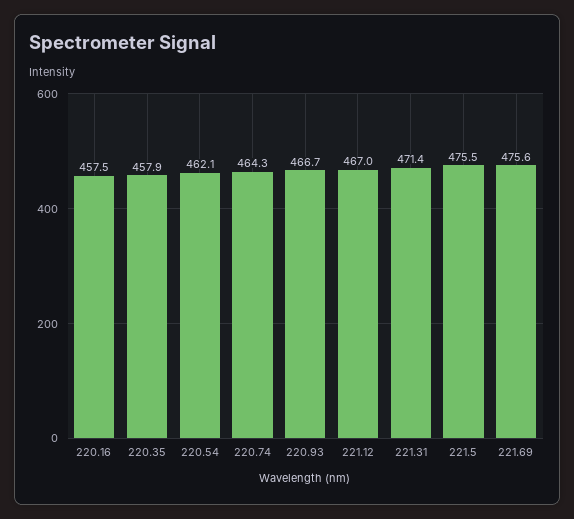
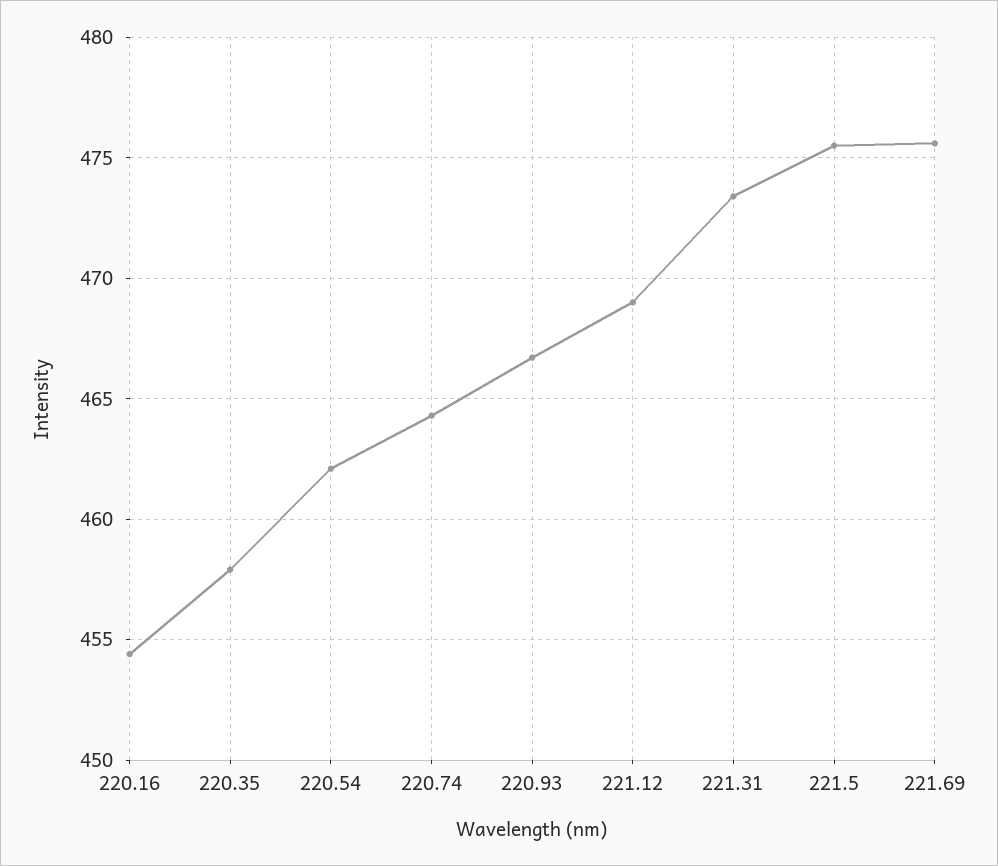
  {
-   "220.16": 457.5,
+   "220.16": 454.5,
    "220.35": 457.9,
    "220.54": 462.1,
    "220.74": 464.3,
    "220.93": 466.7,
-   "221.12": 467,
+   "221.12": 469,
-   "221.31": 471.4,
+   "221.31": 473.5,
    "221.5": 475.5,
    "221.69": 475.6
  }

